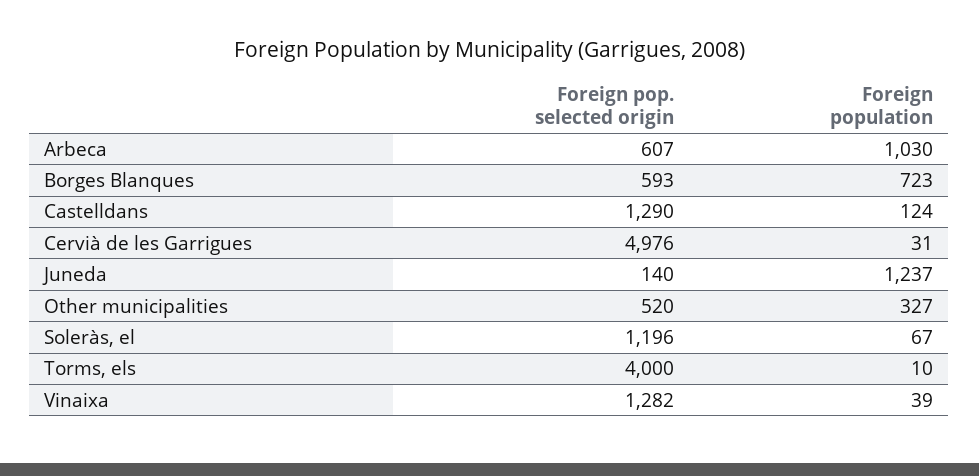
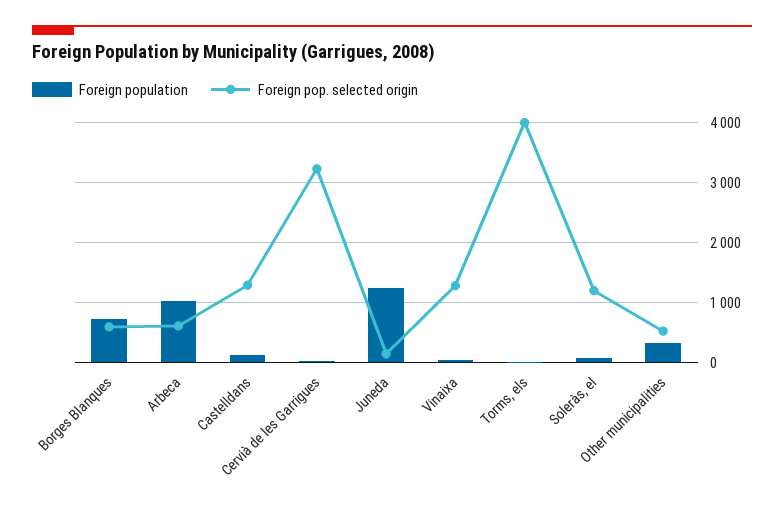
  {
    "Foreign pop. selected origin": {
      "Arbeca": 607,
      "Borges Blanques": 593,
      "Castelldans": 1290,
-     "Cervià de les Garrigues": 4976,
+     "Cervià de les Garrigues": 3200,
      "Juneda": 140,
      "Other municipalities": 520,
      "Soleràs, el": 1196,
      "Torms, els": 4000,
      "Vinaixa": 1282
    },
    "Foreign population": {
      "Arbeca": 1030,
      "Borges Blanques": 723,
      "Castelldans": 124,
      "Cervià de les Garrigues": 31,
      "Juneda": 1237,
      "Other municipalities": 327,
      "Soleràs, el": 67,
      "Torms, els": 10,
      "Vinaixa": 39
    }
  }

